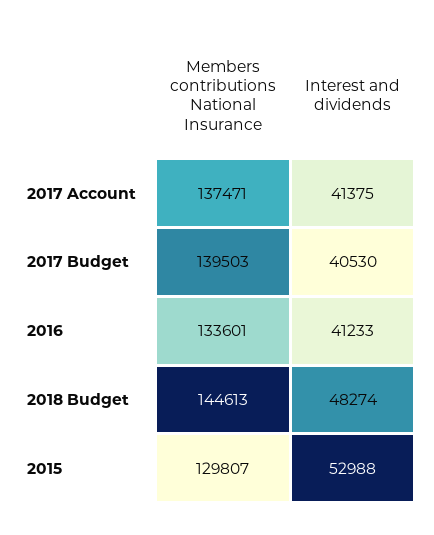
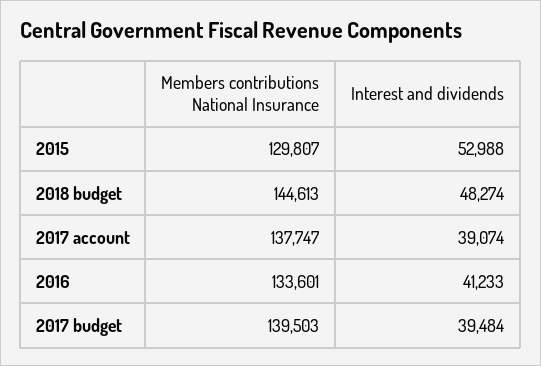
  {
    "Members contributions National Insurance": {
-     "2017 Account": 137471,
+     "2017 Account": 137747,
      "2017 Budget": 139503,
      "2016": 133601,
      "2018 Budget": 144613,
      "2015": 129807
    },
    "Interest and dividends": {
-     "2017 Account": 41375,
+     "2017 Account": 39074,
-     "2017 Budget": 40530,
+     "2017 Budget": 39484,
      "2016": 41233,
      "2018 Budget": 48274,
      "2015": 52988
    }
  }

